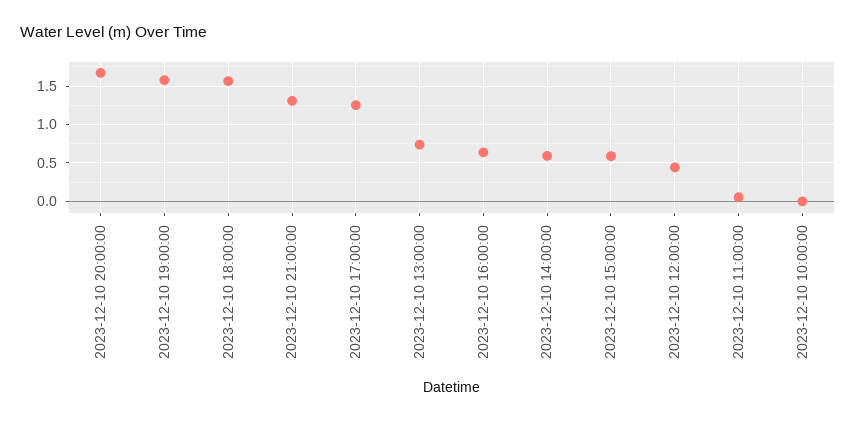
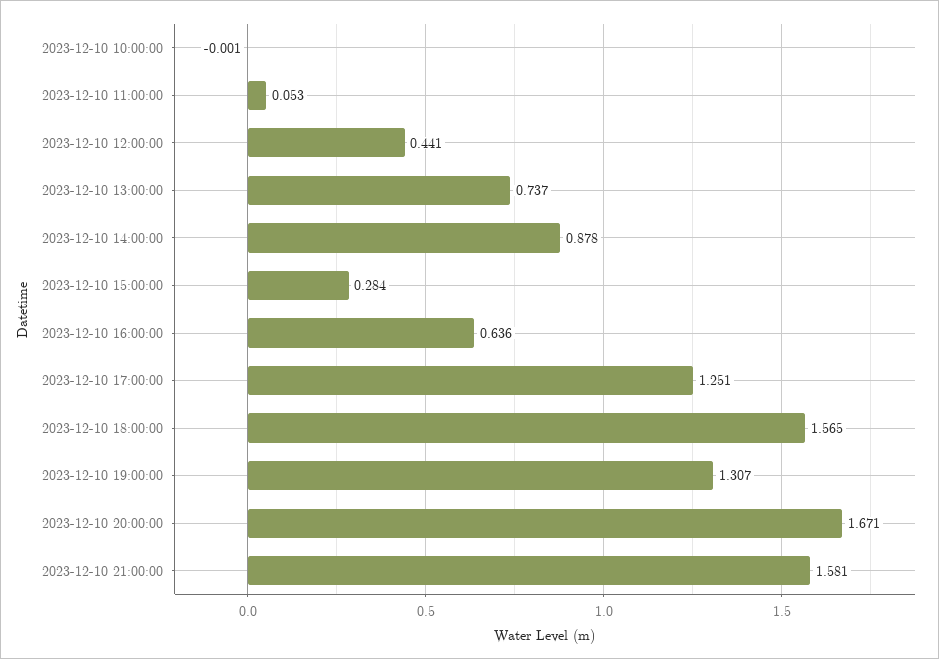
  {
    "2023-12-10 20:00:00": 1.671,
-   "2023-12-10 19:00:00": 1.6,
+   "2023-12-10 19:00:00": 1.307,
    "2023-12-10 18:00:00": 1.565,
-   "2023-12-10 21:00:00": 1.3,
+   "2023-12-10 21:00:00": 1.581,
    "2023-12-10 17:00:00": 1.251,
    "2023-12-10 13:00:00": 0.737,
    "2023-12-10 16:00:00": 0.636,
-   "2023-12-10 14:00:00": 0.6,
+   "2023-12-10 14:00:00": 0.878,
-   "2023-12-10 15:00:00": 0.6,
+   "2023-12-10 15:00:00": 0.284,
    "2023-12-10 12:00:00": 0.441,
    "2023-12-10 11:00:00": 0.053,
    "2023-12-10 10:00:00": -0.001
  }

